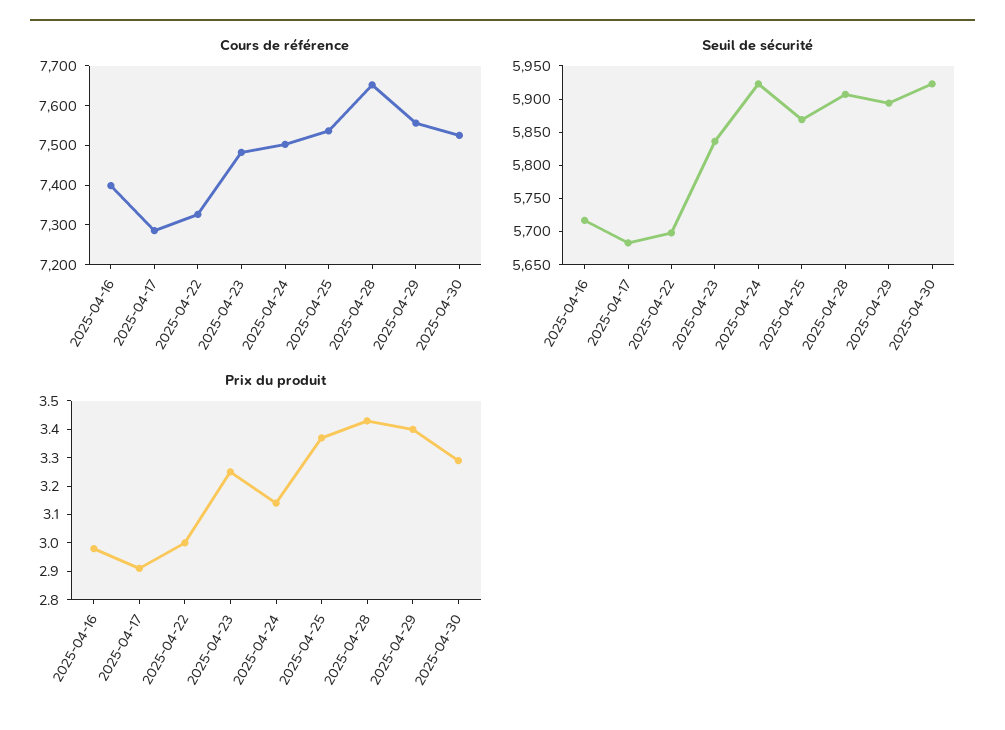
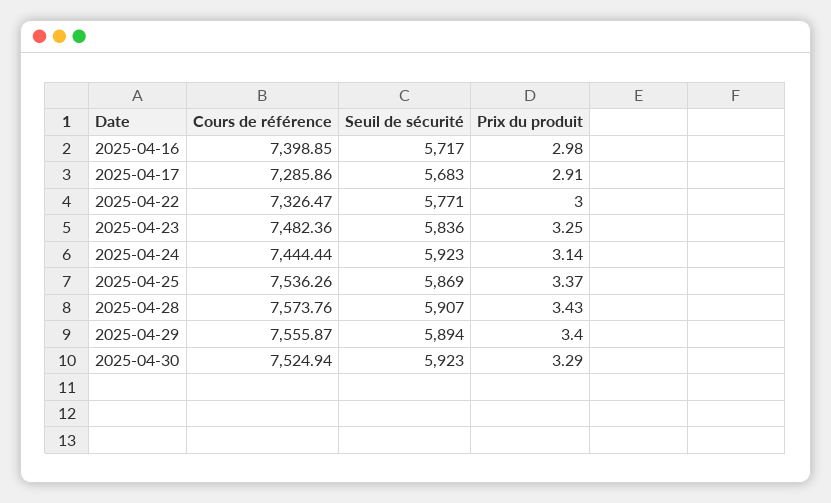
  {
    "Cours de référence": {
      "2025-04-16": 7398.85,
      "2025-04-17": 7285.86,
      "2025-04-22": 7326.47,
      "2025-04-23": 7482.36,
-     "2025-04-24": 7500,
+     "2025-04-24": 7444.44,
      "2025-04-25": 7536.26,
-     "2025-04-28": 7650,
+     "2025-04-28": 7573.76,
      "2025-04-29": 7555.87,
      "2025-04-30": 7524.94
    },
    "Seuil de sécurité": {
      "2025-04-16": 5717,
      "2025-04-17": 5683,
-     "2025-04-22": 5700,
+     "2025-04-22": 5771,
      "2025-04-23": 5836,
      "2025-04-24": 5923,
      "2025-04-25": 5869,
      "2025-04-28": 5907,
      "2025-04-29": 5894,
      "2025-04-30": 5923
    },
    "Prix du produit": {
      "2025-04-16": 2.98,
      "2025-04-17": 2.91,
      "2025-04-22": 3,
      "2025-04-23": 3.25,
      "2025-04-24": 3.14,
      "2025-04-25": 3.37,
      "2025-04-28": 3.43,
      "2025-04-29": 3.4,
      "2025-04-30": 3.29
    }
  }

